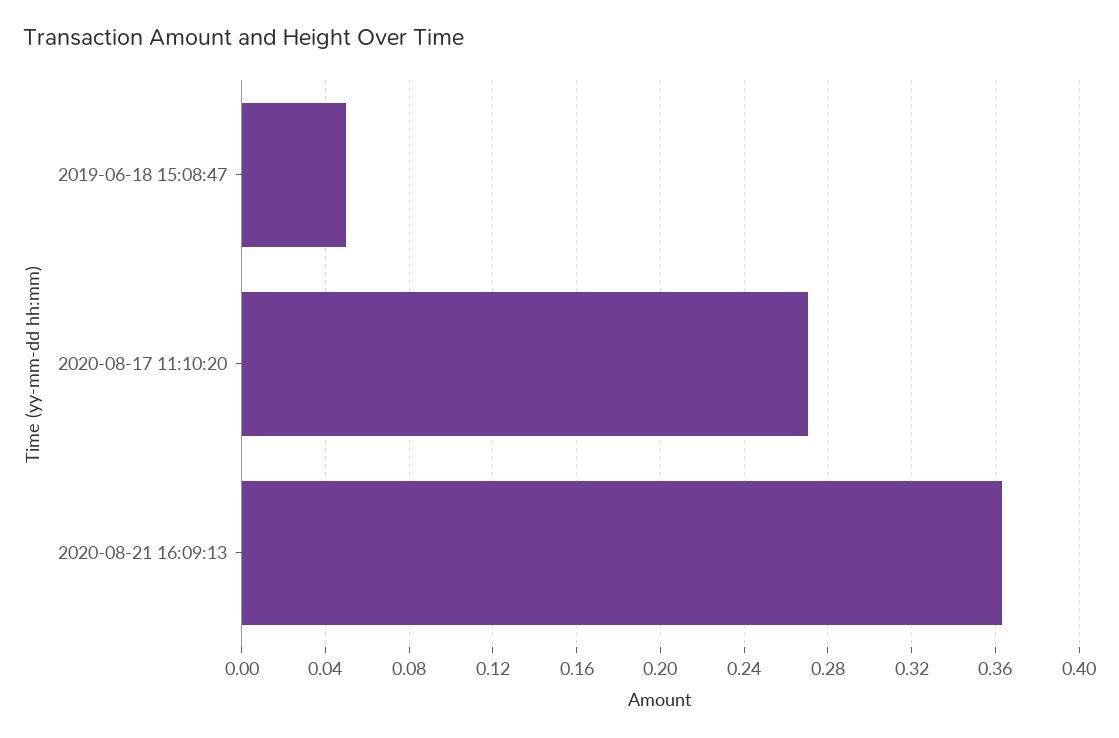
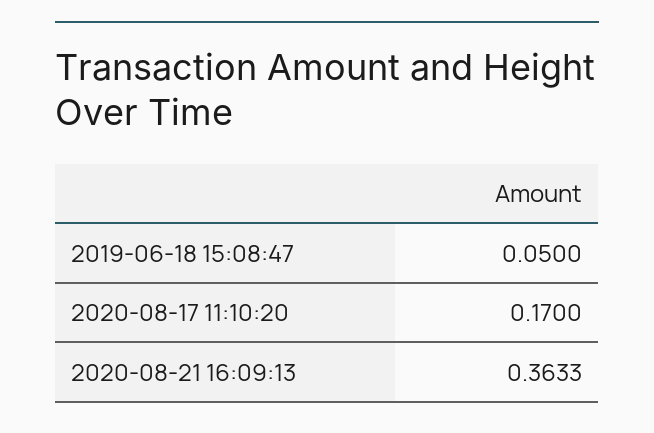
  {
    "2019-06-18 15:08:47": 0.05,
-   "2020-08-17 11:10:20": 0.27,
+   "2020-08-17 11:10:20": 0.17,
    "2020-08-21 16:09:13": 0.3633
  }

